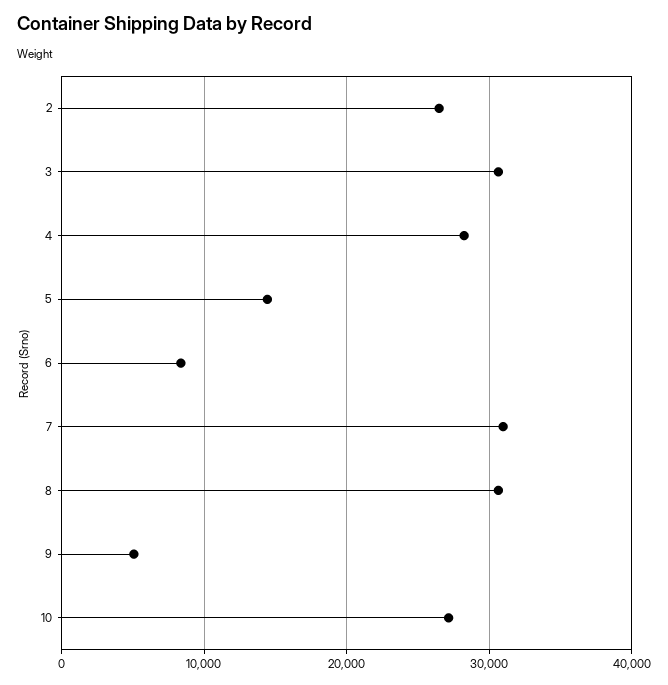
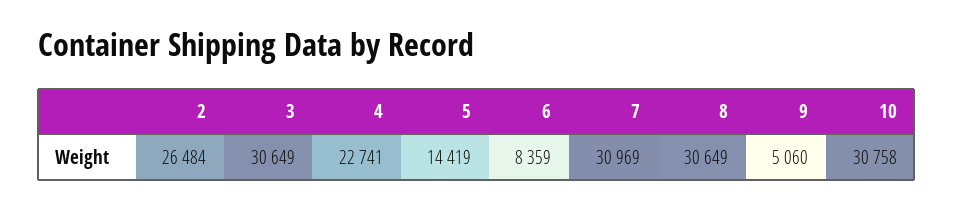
  {
    "2": 26484,
    "3": 30649,
-   "4": 28000,
+   "4": 22741,
    "5": 14419,
    "6": 8359,
    "7": 30969,
    "8": 30649,
    "9": 5060,
-   "10": 27000
+   "10": 30758
  }

